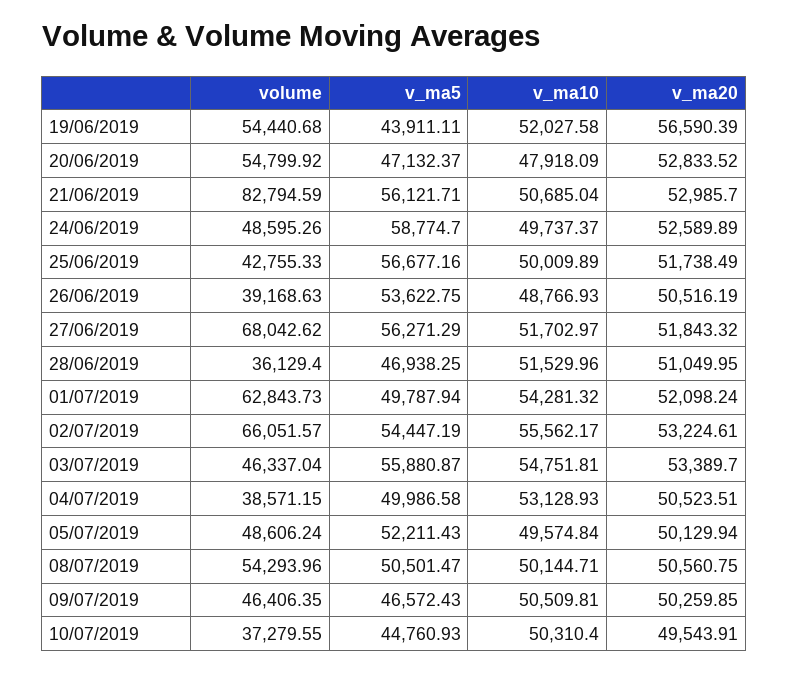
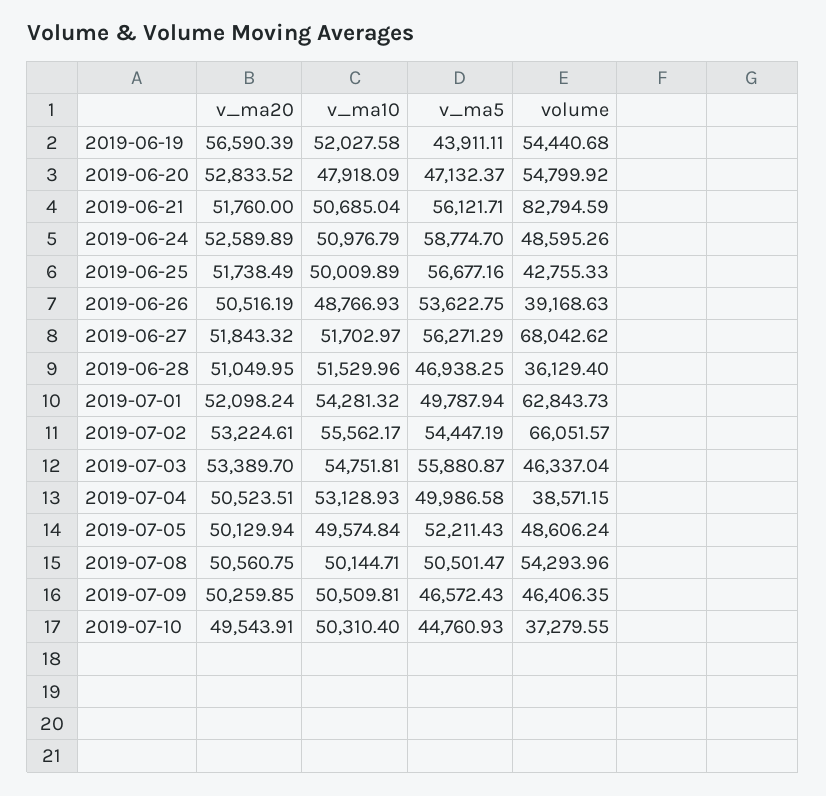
  {
    "volume": {
      "19/06/2019": 54440.68,
      "20/06/2019": 54799.92,
      "21/06/2019": 82794.59,
      "24/06/2019": 48595.26,
      "25/06/2019": 42755.33,
      "26/06/2019": 39168.63,
      "27/06/2019": 68042.62,
      "28/06/2019": 36129.4,
      "01/07/2019": 62843.73,
      "02/07/2019": 66051.57,
      "03/07/2019": 46337.04,
      "04/07/2019": 38571.15,
      "05/07/2019": 48606.24,
      "08/07/2019": 54293.96,
      "09/07/2019": 46406.35,
      "10/07/2019": 37279.55
    },
    "v_ma5": {
      "19/06/2019": 43911.11,
      "20/06/2019": 47132.37,
      "21/06/2019": 56121.71,
      "24/06/2019": 58774.7,
      "25/06/2019": 56677.16,
      "26/06/2019": 53622.75,
      "27/06/2019": 56271.29,
      "28/06/2019": 46938.25,
      "01/07/2019": 49787.94,
      "02/07/2019": 54447.19,
      "03/07/2019": 55880.87,
      "04/07/2019": 49986.58,
      "05/07/2019": 52211.43,
      "08/07/2019": 50501.47,
      "09/07/2019": 46572.43,
      "10/07/2019": 44760.93
    },
    "v_ma10": {
      "19/06/2019": 52027.58,
      "20/06/2019": 47918.09,
      "21/06/2019": 50685.04,
-     "24/06/2019": 49737.37,
+     "24/06/2019": 50976.79,
      "25/06/2019": 50009.89,
      "26/06/2019": 48766.93,
      "27/06/2019": 51702.97,
      "28/06/2019": 51529.96,
      "01/07/2019": 54281.32,
      "02/07/2019": 55562.17,
      "03/07/2019": 54751.81,
      "04/07/2019": 53128.93,
      "05/07/2019": 49574.84,
      "08/07/2019": 50144.71,
      "09/07/2019": 50509.81,
      "10/07/2019": 50310.4
    },
    "v_ma20": {
      "19/06/2019": 56590.39,
      "20/06/2019": 52833.52,
-     "21/06/2019": 52985.7,
+     "21/06/2019": 51760,
      "24/06/2019": 52589.89,
      "25/06/2019": 51738.49,
      "26/06/2019": 50516.19,
      "27/06/2019": 51843.32,
      "28/06/2019": 51049.95,
      "01/07/2019": 52098.24,
      "02/07/2019": 53224.61,
      "03/07/2019": 53389.7,
      "04/07/2019": 50523.51,
      "05/07/2019": 50129.94,
      "08/07/2019": 50560.75,
      "09/07/2019": 50259.85,
      "10/07/2019": 49543.91
    }
  }

